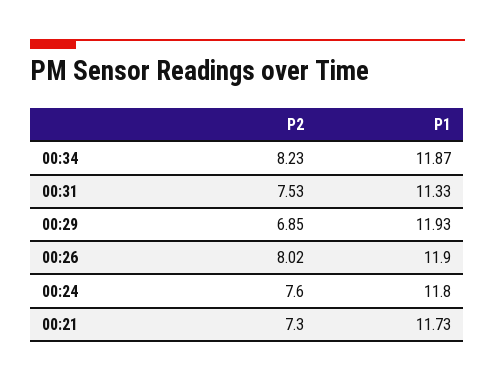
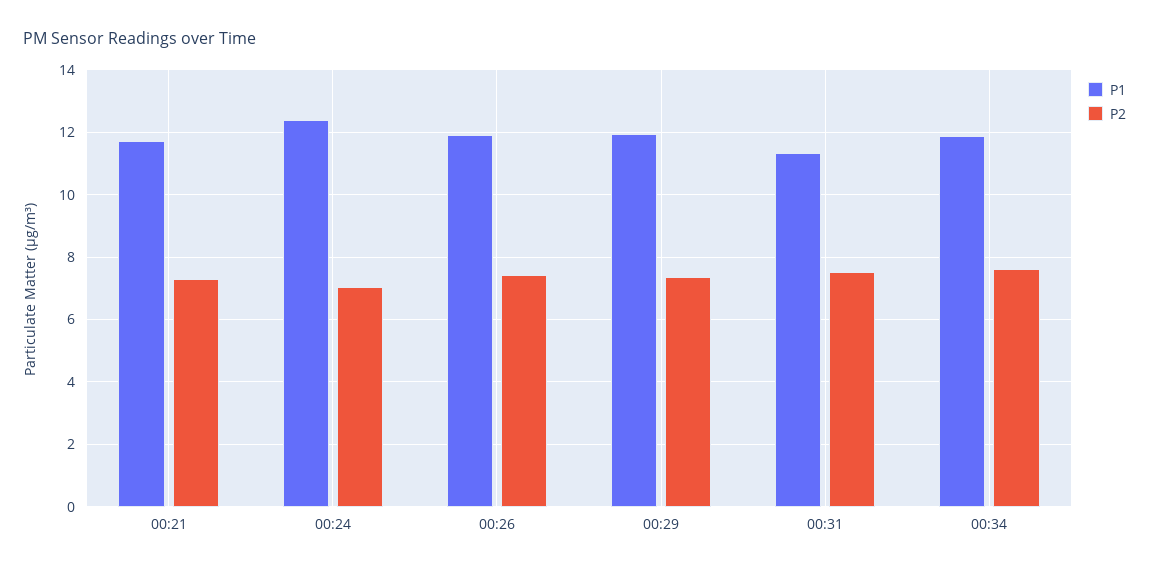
  {
    "P2": {
-     "00:34": 8.23,
+     "00:34": 7.6,
      "00:31": 7.53,
-     "00:29": 6.85,
+     "00:29": 7.4,
-     "00:26": 8.02,
+     "00:26": 7.4,
-     "00:24": 7.6,
+     "00:24": 7,
      "00:21": 7.3
    },
    "P1": {
      "00:34": 11.87,
      "00:31": 11.33,
      "00:29": 11.93,
      "00:26": 11.9,
-     "00:24": 11.8,
+     "00:24": 12.4,
      "00:21": 11.73
    }
  }

